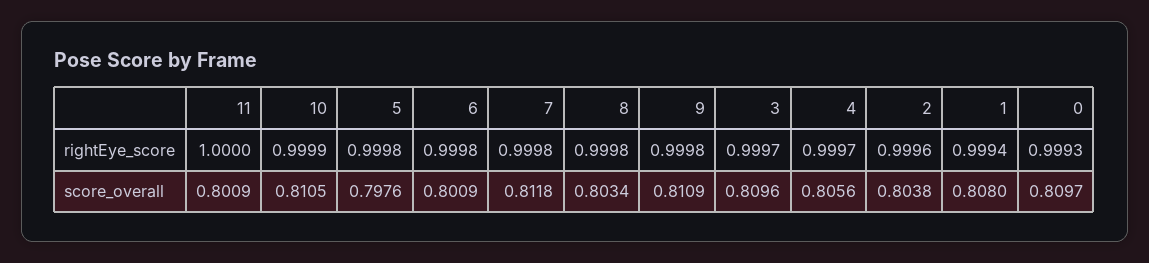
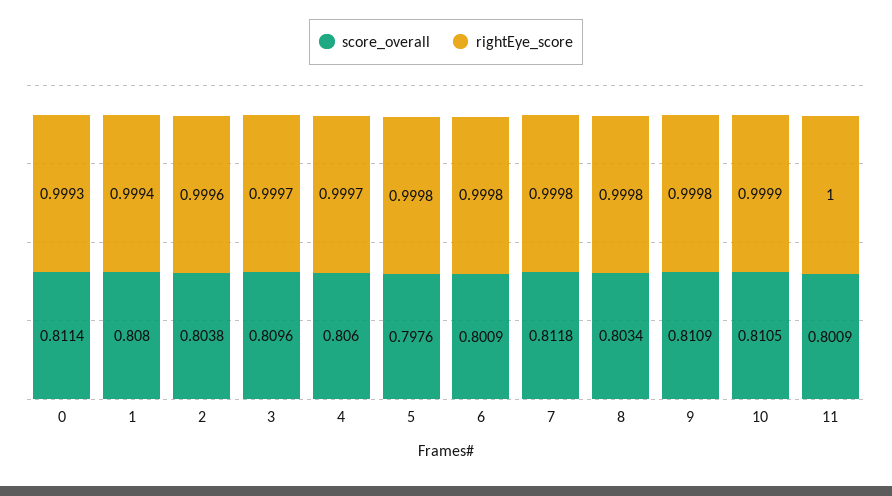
  {
    "rightEye_score": {
      "11": 1,
      "10": 0.9999,
      "5": 0.9998,
      "6": 0.9998,
      "7": 0.9998,
      "8": 0.9998,
      "9": 0.9998,
      "3": 0.9997,
      "4": 0.9997,
      "2": 0.9996,
      "1": 0.9994,
      "0": 0.9993
    },
    "score_overall": {
      "11": 0.8009,
      "10": 0.8105,
      "5": 0.7976,
      "6": 0.8009,
      "7": 0.8118,
      "8": 0.8034,
      "9": 0.8109,
      "3": 0.8096,
-     "4": 0.8056,
+     "4": 0.806,
      "2": 0.8038,
      "1": 0.808,
-     "0": 0.8097
+     "0": 0.8114
    }
  }

